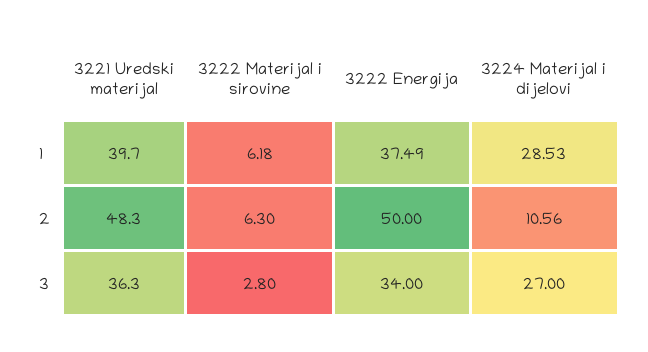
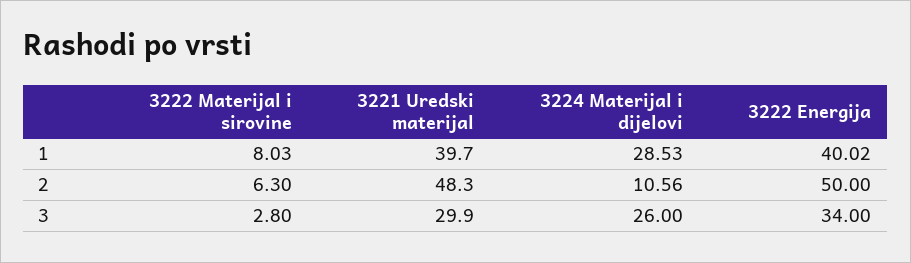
  {
    "3221 Uredski materijal": {
      "1": 39.7,
      "2": 48.3,
-     "3": 36.3
+     "3": 29.9
    },
    "3222 Materijal i sirovine": {
-     "1": 6.18,
+     "1": 8.03,
      "2": 6.3,
      "3": 2.8
    },
    "3222 Energija": {
-     "1": 37.49,
+     "1": 40.02,
      "2": 50,
      "3": 34
    },
    "3224 Materijal i dijelovi": {
      "1": 28.53,
      "2": 10.56,
-     "3": 27
+     "3": 26
    }
  }

